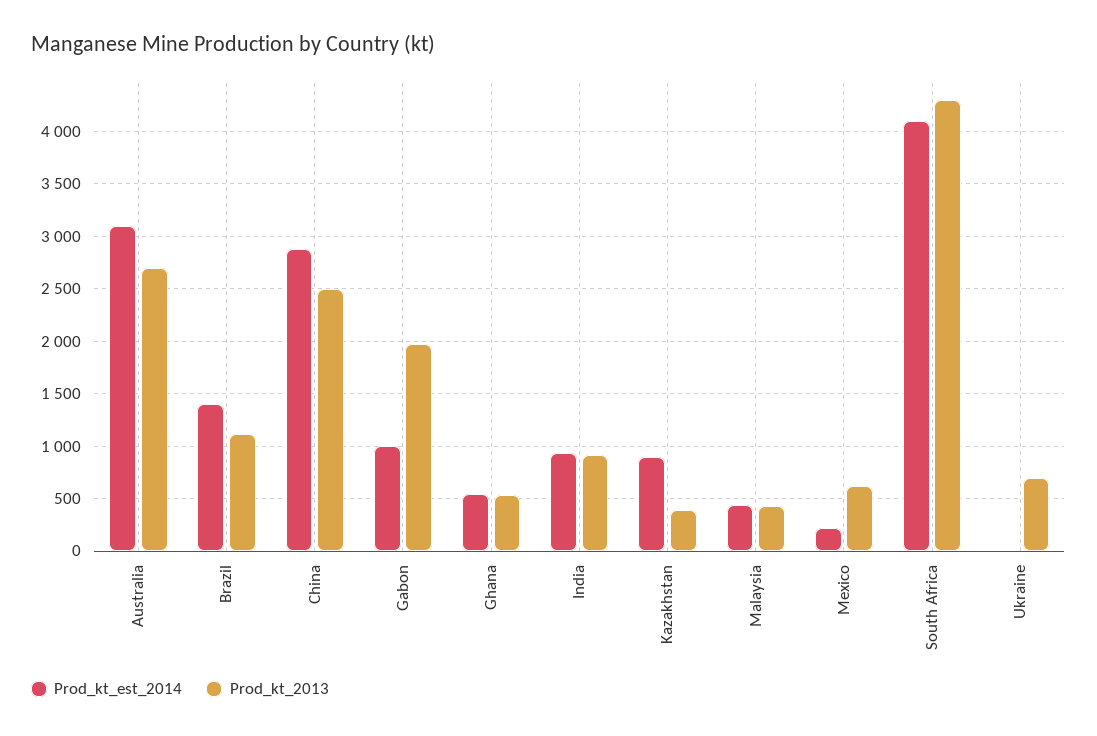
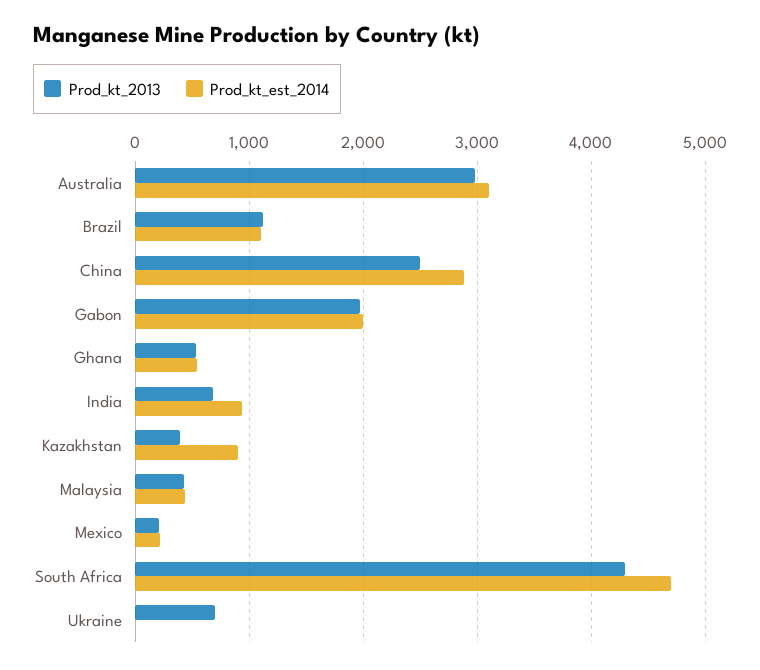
  {
    "Prod_kt_est_2014": {
      "Australia": 3100,
-     "Brazil": 1400,
+     "Brazil": 1100,
      "China": 2900,
-     "Gabon": 1000,
+     "Gabon": 2000,
      "Ghana": 500,
      "India": 900,
      "Kazakhstan": 900,
      "Malaysia": 400,
      "Mexico": 200,
-     "South Africa": 4100,
+     "South Africa": 4700,
      "Ukraine": 0
    },
    "Prod_kt_2013": {
-     "Australia": 2700,
+     "Australia": 3000,
      "Brazil": 1100,
      "China": 2500,
      "Gabon": 2000,
      "Ghana": 500,
-     "India": 900,
+     "India": 700,
      "Kazakhstan": 400,
      "Malaysia": 400,
-     "Mexico": 600,
+     "Mexico": 200,
      "South Africa": 4300,
      "Ukraine": 700
    }
  }

